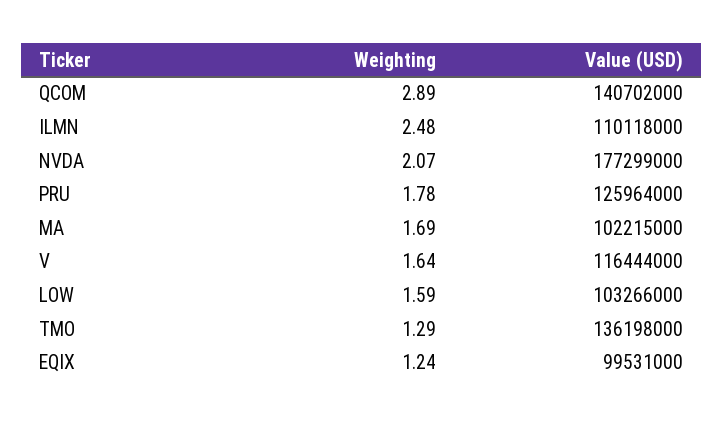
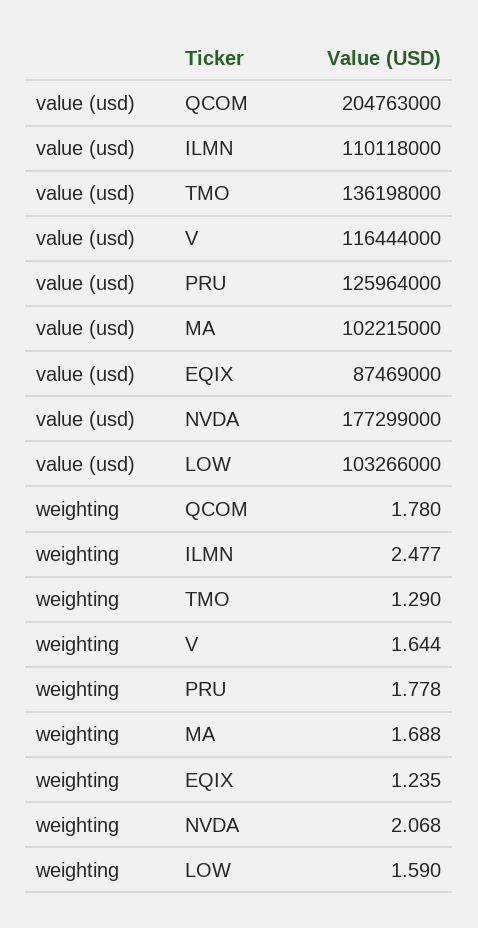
  {
    "Weighting": {
-     "QCOM": 2.89,
+     "QCOM": 1.78,
      "ILMN": 2.477,
      "NVDA": 2.068,
      "PRU": 1.778,
      "MA": 1.688,
      "V": 1.644,
      "LOW": 1.59,
      "TMO": 1.29,
      "EQIX": 1.235
    },
    "Value (USD)": {
-     "QCOM": 140702000,
+     "QCOM": 204763000,
      "ILMN": 110118000,
      "NVDA": 177299000,
      "PRU": 125964000,
      "MA": 102215000,
      "V": 116444000,
      "LOW": 103266000,
      "TMO": 136198000,
-     "EQIX": 99531000
+     "EQIX": 87469000
    }
  }

